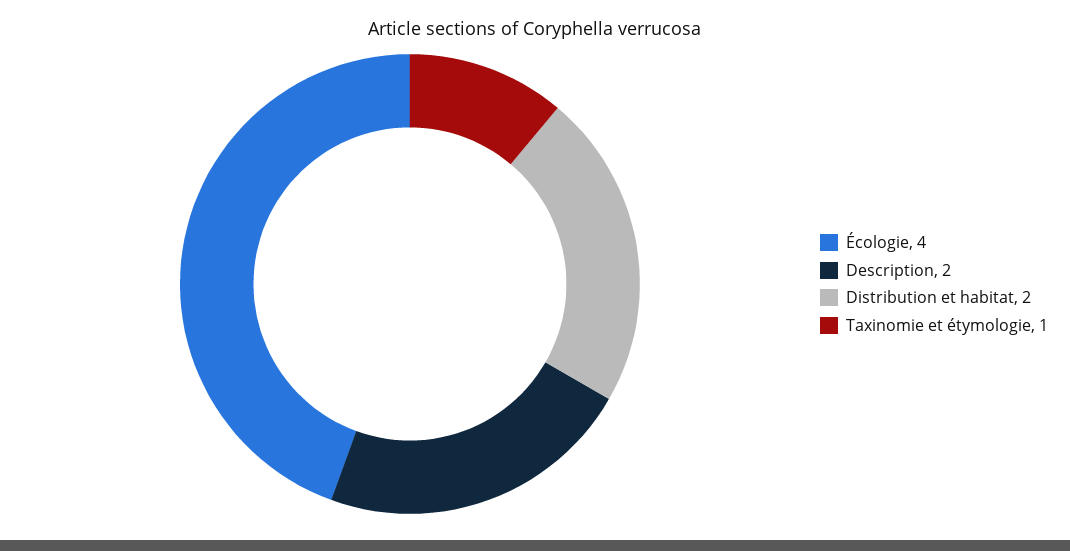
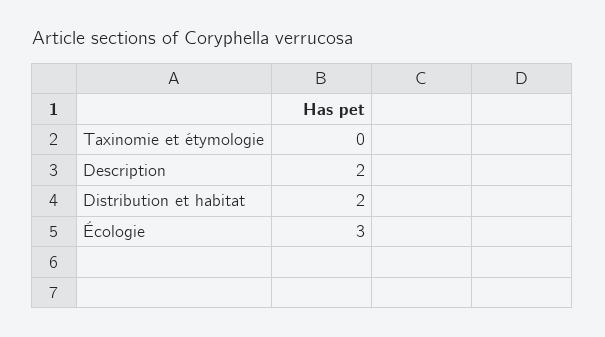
  {
-   "Écologie": 4,
+   "Écologie": 3,
    "Description": 2,
    "Distribution et habitat": 2,
-   "Taxinomie et étymologie": 1
+   "Taxinomie et étymologie": 0
  }

